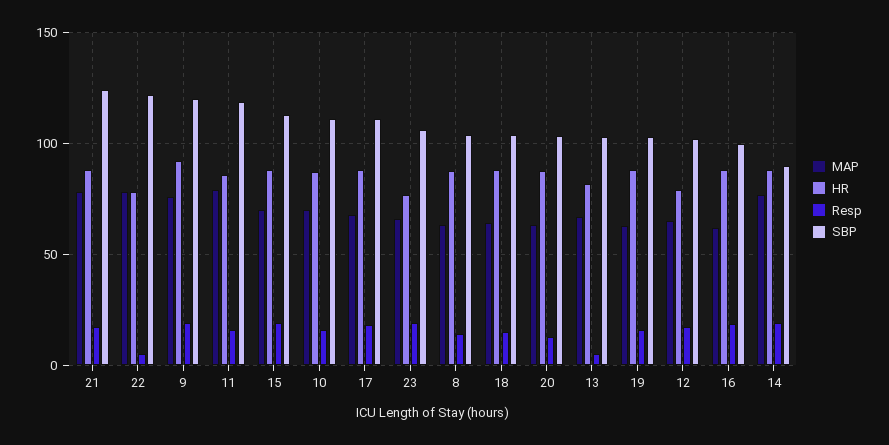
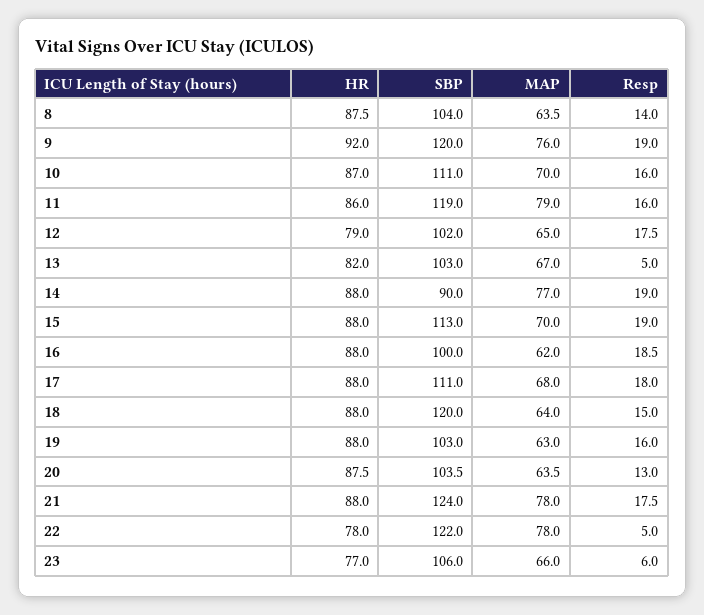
  {
    "MAP": {
      "21": 78,
      "22": 78,
      "9": 76,
      "11": 79,
      "15": 70,
      "10": 70,
      "17": 68,
      "23": 66,
      "8": 63.5,
      "18": 64,
      "20": 63.5,
      "13": 67,
      "19": 63,
      "12": 65,
      "16": 62,
      "14": 77
    },
    "HR": {
      "21": 88,
      "22": 78,
      "9": 92,
      "11": 86,
      "15": 88,
      "10": 87,
      "17": 88,
      "23": 77,
      "8": 87.5,
      "18": 88,
      "20": 87.5,
      "13": 82,
      "19": 88,
      "12": 79,
      "16": 88,
      "14": 88
    },
    "Resp": {
      "21": 17.5,
      "22": 5,
      "9": 19,
      "11": 16,
      "15": 19,
      "10": 16,
      "17": 18,
-     "23": 20,
+     "23": 6,
      "8": 14,
      "18": 15,
      "20": 13,
      "13": 5,
      "19": 16,
      "12": 17.5,
      "16": 18.5,
      "14": 19
    },
    "SBP": {
      "21": 124,
      "22": 122,
      "9": 120,
      "11": 119,
      "15": 113,
      "10": 111,
      "17": 111,
      "23": 106,
      "8": 104,
-     "18": 105,
+     "18": 120,
      "20": 103.5,
      "13": 103,
      "19": 103,
      "12": 102,
      "16": 100,
      "14": 90
    }
  }

